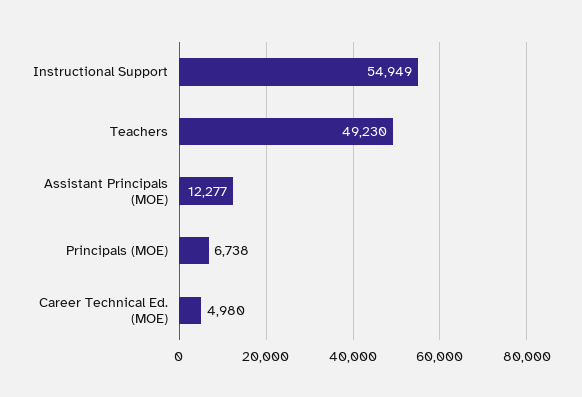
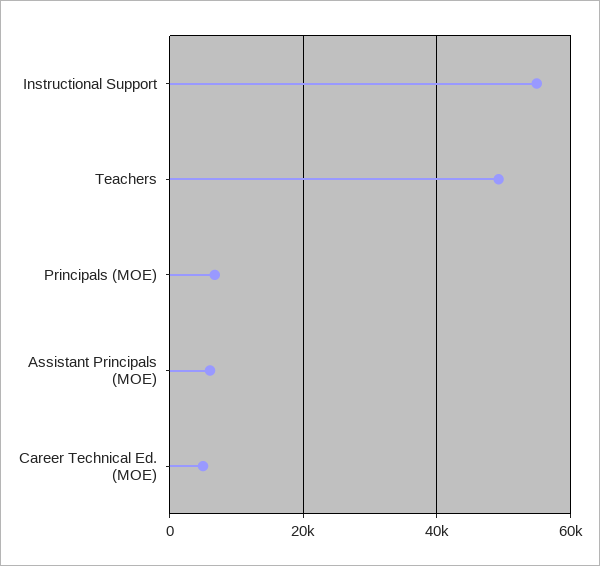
  {
    "Instructional Support": 54949,
    "Teachers": 49230,
-   "Assistant Principals (MOE)": 12277,
+   "Assistant Principals (MOE)": 6000,
    "Principals (MOE)": 6738,
    "Career Technical Ed. (MOE)": 4980
  }

